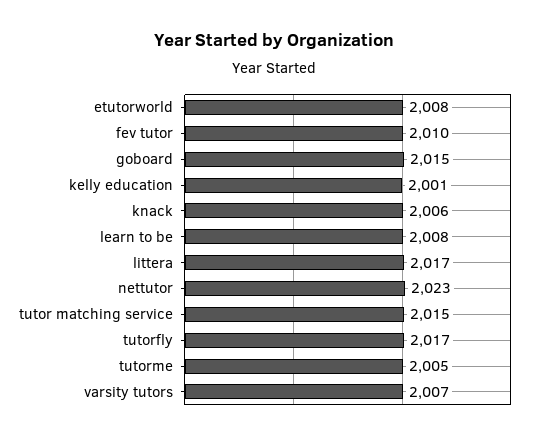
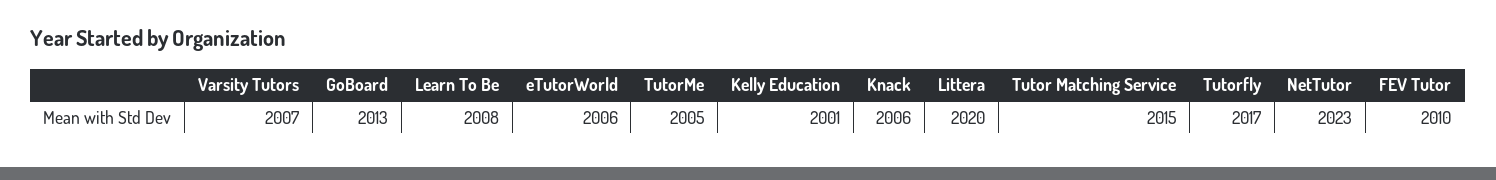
  {
-   "etutorworld": 2008,
+   "etutorworld": 2006,
    "fev tutor": 2010,
-   "goboard": 2015,
+   "goboard": 2013,
    "kelly education": 2001,
    "knack": 2006,
    "learn to be": 2008,
-   "littera": 2017,
+   "littera": 2020,
    "nettutor": 2023,
    "tutor matching service": 2015,
    "tutorfly": 2017,
    "tutorme": 2005,
    "varsity tutors": 2007
  }

